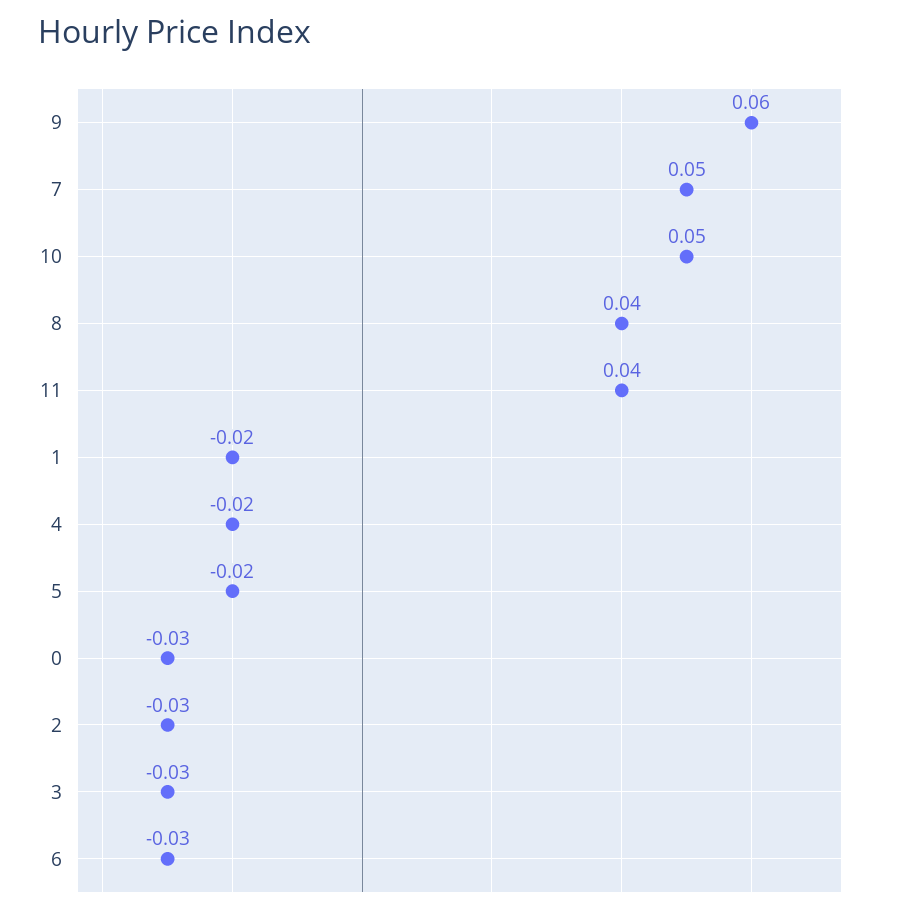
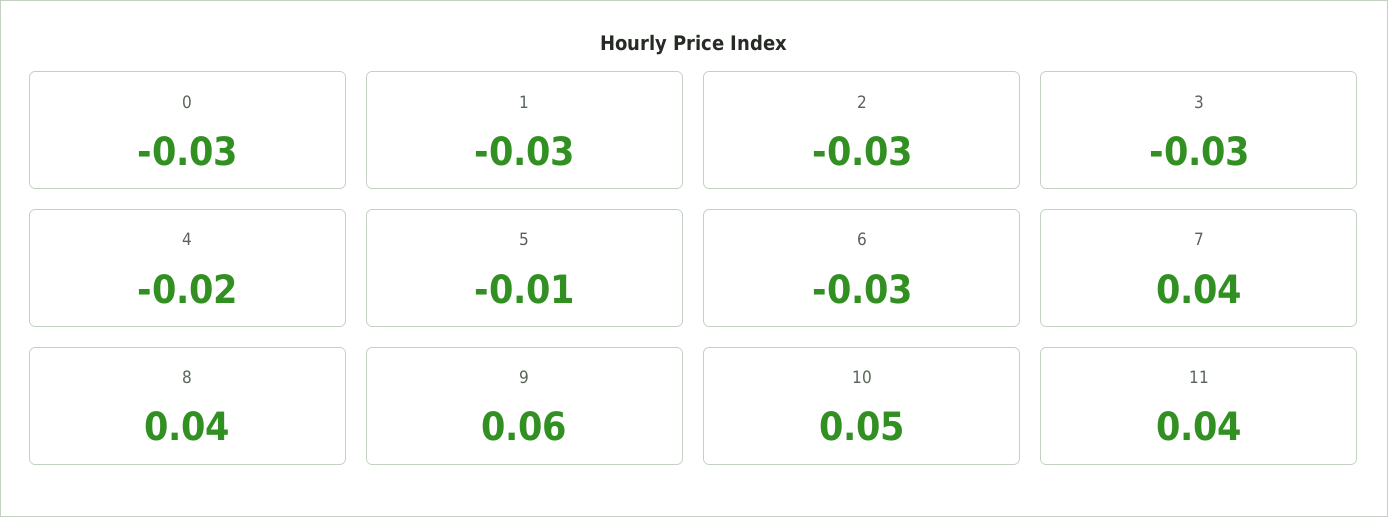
  {
    "9": 0.06,
-   "7": 0.05,
+   "7": 0.04,
    "10": 0.05,
    "8": 0.04,
    "11": 0.04,
-   "1": -0.02,
+   "1": -0.03,
    "4": -0.02,
-   "5": -0.02,
+   "5": -0.01,
    "0": -0.03,
    "2": -0.03,
    "3": -0.03,
    "6": -0.03
  }

